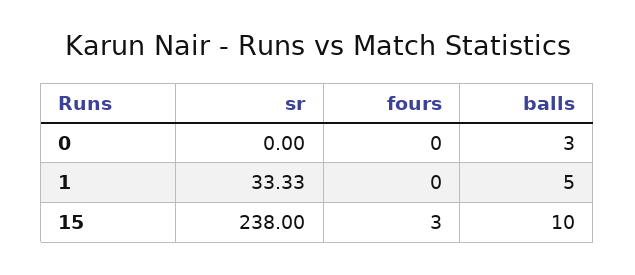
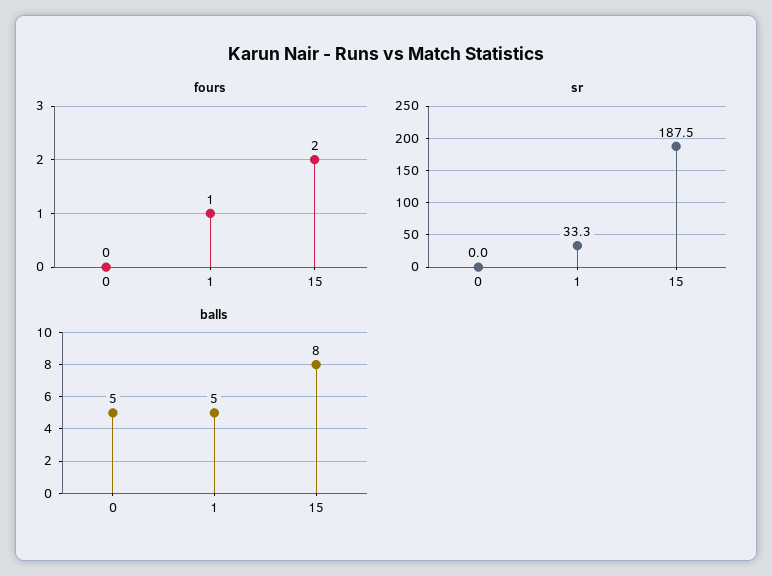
  {
    "sr": {
      "0": 0,
      "1": 33.33,
-     "15": 238
+     "15": 187.5
    },
    "fours": {
      "0": 0,
-     "1": 0,
+     "1": 1,
-     "15": 3
+     "15": 2
    },
    "balls": {
-     "0": 3,
+     "0": 5,
      "1": 5,
-     "15": 10
+     "15": 8
    }
  }

